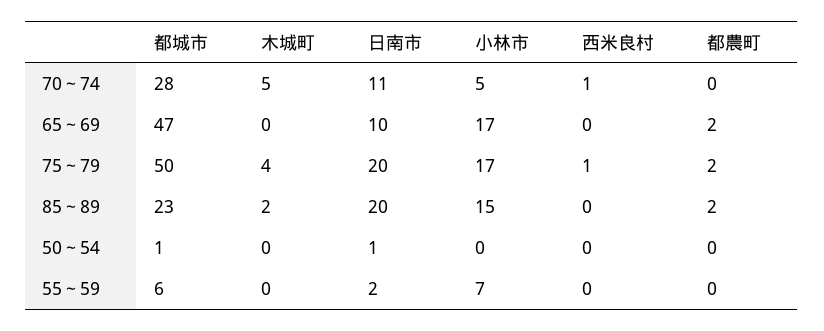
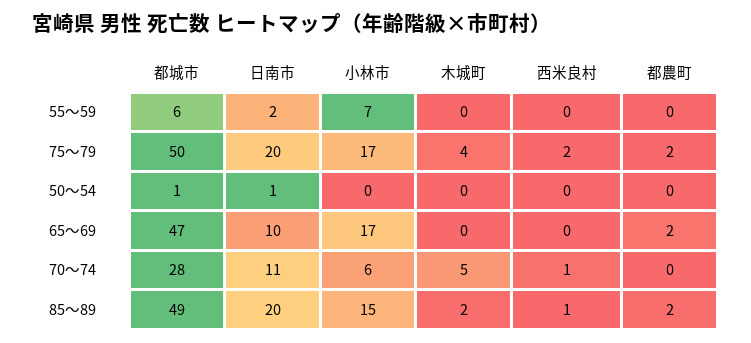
  {
    "都城市": {
      "70～74": 28,
      "65～69": 47,
      "75～79": 50,
-     "85～89": 23,
+     "85～89": 49,
      "50～54": 1,
      "55～59": 6
    },
    "木城町": {
      "70～74": 5,
      "65～69": 0,
      "75～79": 4,
      "85～89": 2,
      "50～54": 0,
      "55～59": 0
    },
    "日南市": {
      "70～74": 11,
      "65～69": 10,
      "75～79": 20,
      "85～89": 20,
      "50～54": 1,
      "55～59": 2
    },
    "小林市": {
-     "70～74": 5,
+     "70～74": 6,
      "65～69": 17,
      "75～79": 17,
      "85～89": 15,
      "50～54": 0,
      "55～59": 7
    },
    "西米良村": {
      "70～74": 1,
      "65～69": 0,
-     "75～79": 1,
+     "75～79": 2,
-     "85～89": 0,
+     "85～89": 1,
      "50～54": 0,
      "55～59": 0
    },
    "都農町": {
      "70～74": 0,
      "65～69": 2,
      "75～79": 2,
      "85～89": 2,
      "50～54": 0,
      "55～59": 0
    }
  }

